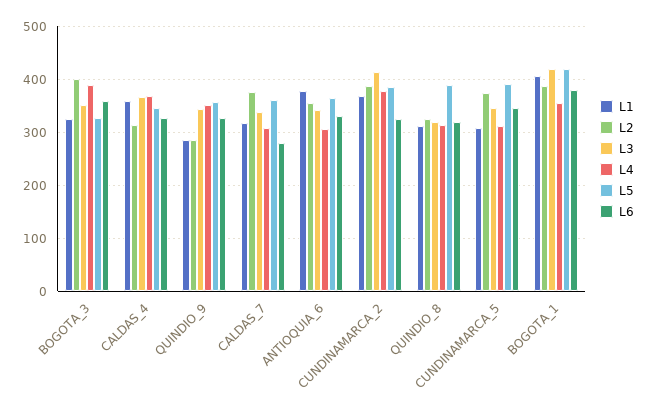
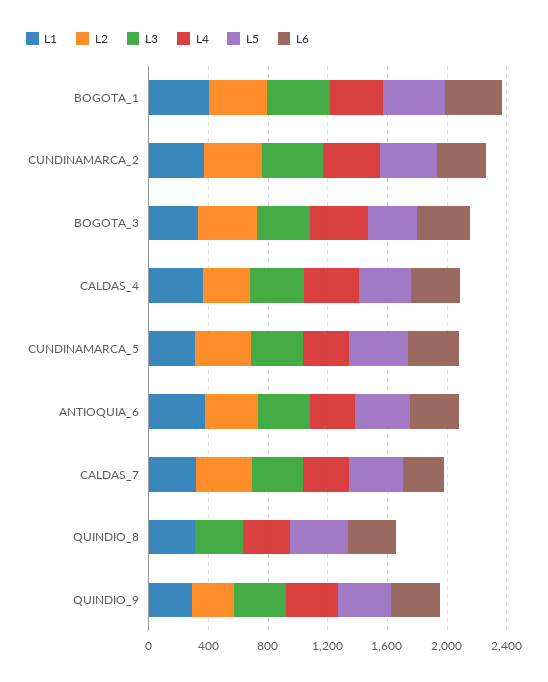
  {
    "L1": {
      "BOGOTA_3": 320,
      "CALDAS_4": 360,
      "QUINDIO_9": 280,
      "CALDAS_7": 320,
      "ANTIOQUIA_6": 380,
      "CUNDINAMARCA_2": 360,
      "QUINDIO_8": 320,
      "CUNDINAMARCA_5": 300,
      "BOGOTA_1": 400
    },
    "L2": {
      "BOGOTA_3": 400,
      "CALDAS_4": 320,
      "QUINDIO_9": 280,
      "CALDAS_7": 380,
      "ANTIOQUIA_6": 360,
      "CUNDINAMARCA_2": 380,
-     "QUINDIO_8": 320,
+     "QUINDIO_8": 0,
      "CUNDINAMARCA_5": 380,
      "BOGOTA_1": 380
    },
    "L3": {
      "BOGOTA_3": 360,
      "CALDAS_4": 360,
      "QUINDIO_9": 340,
      "CALDAS_7": 340,
      "ANTIOQUIA_6": 340,
      "CUNDINAMARCA_2": 420,
      "QUINDIO_8": 320,
      "CUNDINAMARCA_5": 340,
      "BOGOTA_1": 420
    },
    "L4": {
      "BOGOTA_3": 380,
      "CALDAS_4": 360,
      "QUINDIO_9": 360,
      "CALDAS_7": 300,
      "ANTIOQUIA_6": 300,
      "CUNDINAMARCA_2": 380,
      "QUINDIO_8": 320,
      "CUNDINAMARCA_5": 320,
      "BOGOTA_1": 360
    },
    "L5": {
      "BOGOTA_3": 320,
      "CALDAS_4": 340,
      "QUINDIO_9": 360,
      "CALDAS_7": 360,
      "ANTIOQUIA_6": 360,
      "CUNDINAMARCA_2": 380,
      "QUINDIO_8": 400,
      "CUNDINAMARCA_5": 400,
      "BOGOTA_1": 420
    },
    "L6": {
      "BOGOTA_3": 360,
      "CALDAS_4": 320,
      "QUINDIO_9": 320,
      "CALDAS_7": 280,
      "ANTIOQUIA_6": 340,
      "CUNDINAMARCA_2": 320,
      "QUINDIO_8": 320,
      "CUNDINAMARCA_5": 340,
      "BOGOTA_1": 380
    }
  }

